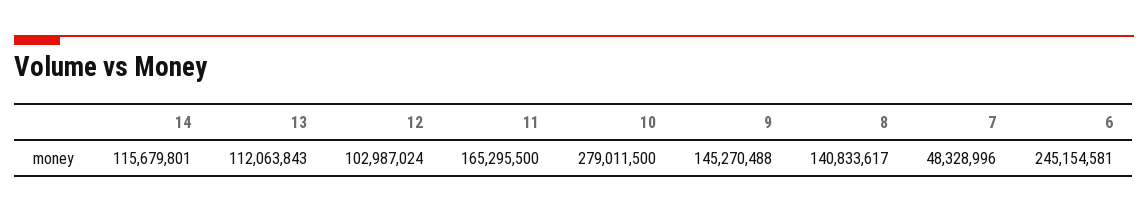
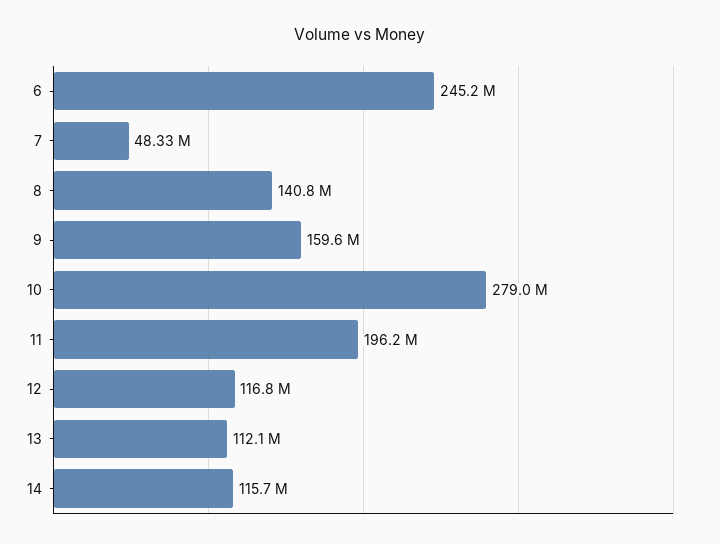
  {
    "14": 115679801,
    "13": 112063843,
-   "12": 102987024,
+   "12": 116800000,
-   "11": 165295500,
+   "11": 196200000,
    "10": 279011500,
-   "9": 145270488,
+   "9": 159600000,
    "8": 140833617,
    "7": 48328996,
    "6": 245154581
  }

